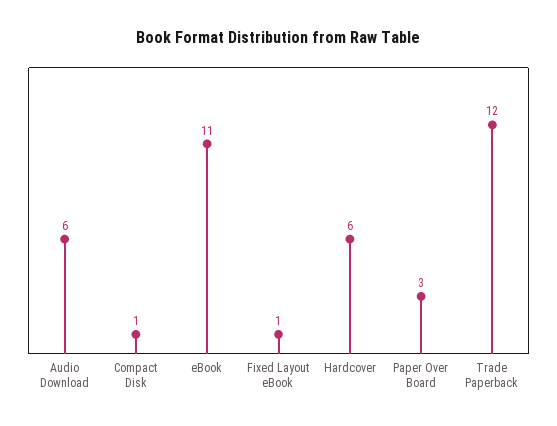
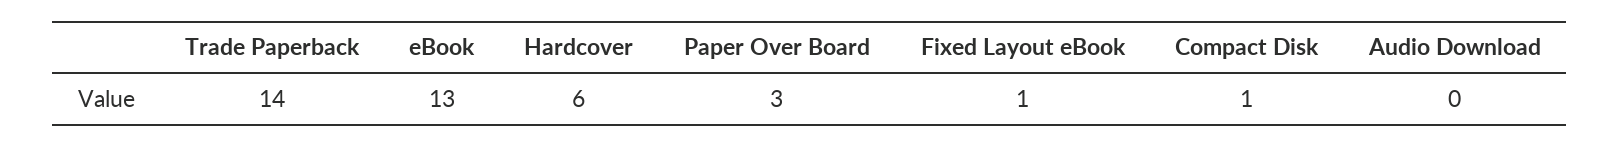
  {
-   "Audio Download": 6,
+   "Audio Download": 0,
    "Compact Disk": 1,
-   "eBook": 11,
+   "eBook": 13,
    "Fixed Layout eBook": 1,
    "Hardcover": 6,
    "Paper Over Board": 3,
-   "Trade Paperback": 12
+   "Trade Paperback": 14
  }

